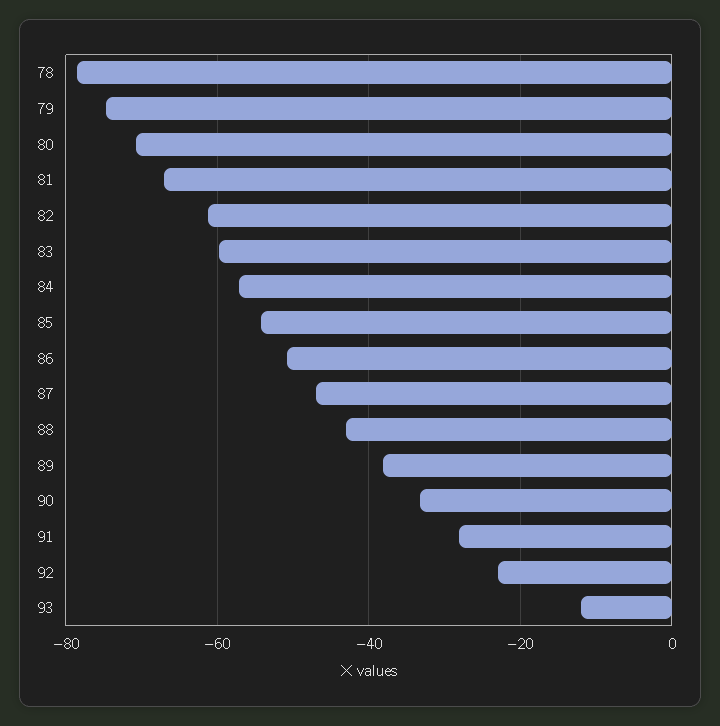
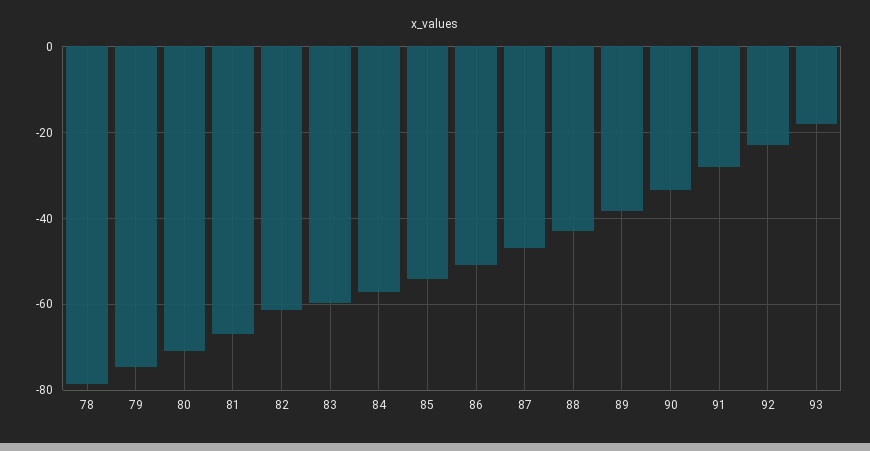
  {
    "78": -78,
    "79": -74,
    "80": -70,
    "81": -68,
    "82": -62,
    "83": -60,
    "84": -58,
    "85": -54,
    "86": -50,
    "87": -48,
    "88": -44,
    "89": -38,
    "90": -34,
    "91": -28,
    "92": -22,
-   "93": -12
+   "93": -18
  }

